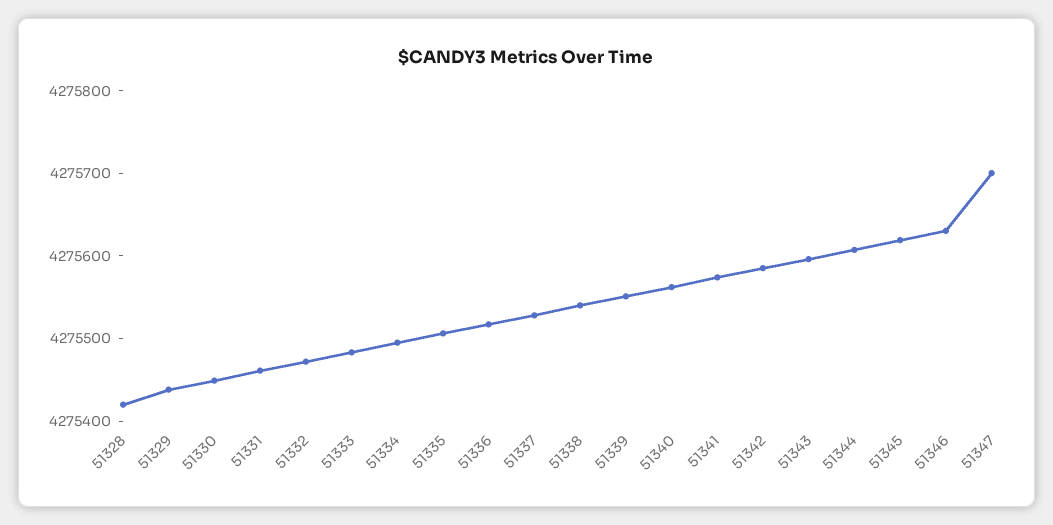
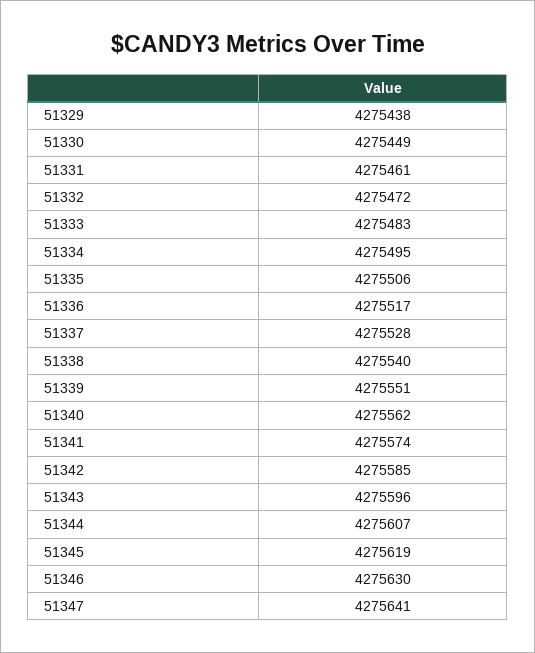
  {
-   "51328": 4275420,
    "51329": 4275438,
    "51330": 4275449,
    "51331": 4275461,
    "51332": 4275472,
    "51333": 4275483,
    "51334": 4275495,
    "51335": 4275506,
    "51336": 4275517,
    "51337": 4275528,
    "51338": 4275540,
    "51339": 4275551,
    "51340": 4275562,
    "51341": 4275574,
    "51342": 4275585,
    "51343": 4275596,
    "51344": 4275607,
    "51345": 4275619,
    "51346": 4275630,
-   "51347": 4275700
+   "51347": 4275641
  }

